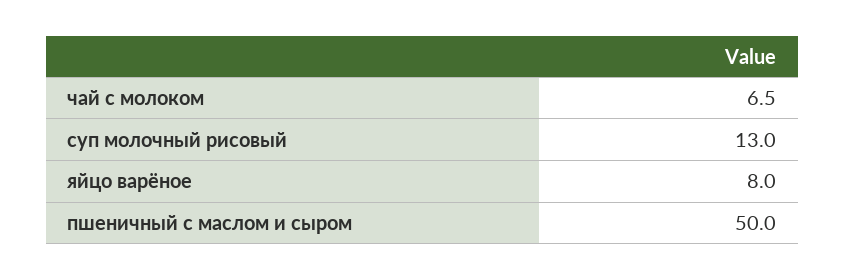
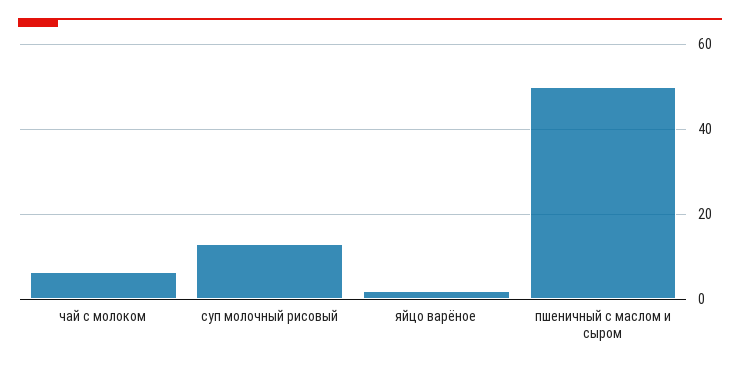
  {
    "чай с молоком": 6.5,
    "суп молочный рисовый": 13,
-   "яйцо варёное": 8,
+   "яйцо варёное": 2,
    "пшеничный с маслом и сыром": 50
  }

